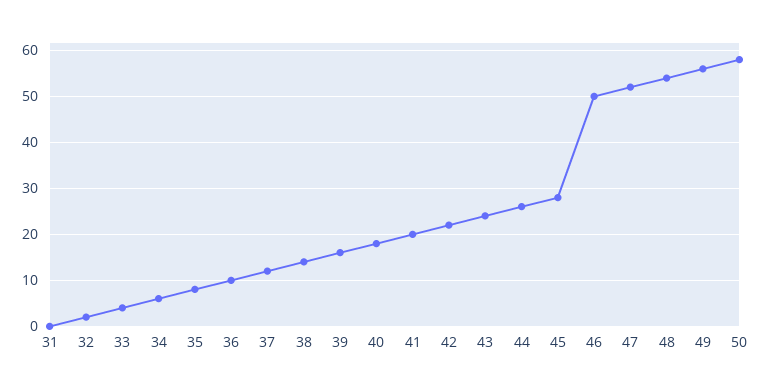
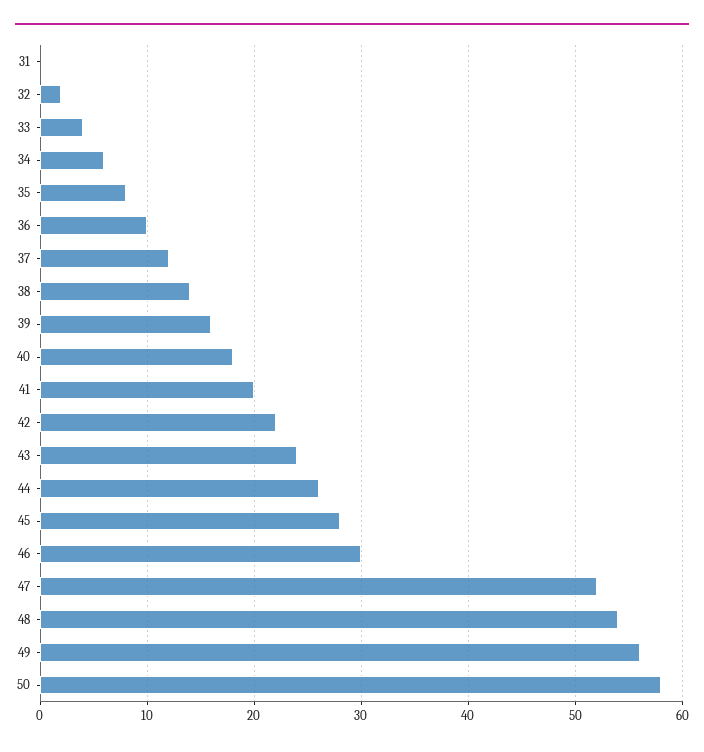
  {
    "31": 0,
    "32": 2,
    "33": 4,
    "34": 6,
    "35": 8,
    "36": 10,
    "37": 12,
    "38": 14,
    "39": 16,
    "40": 18,
    "41": 20,
    "42": 22,
    "43": 24,
    "44": 26,
    "45": 28,
-   "46": 50,
+   "46": 30,
    "47": 52,
    "48": 54,
    "49": 56,
    "50": 58
  }

